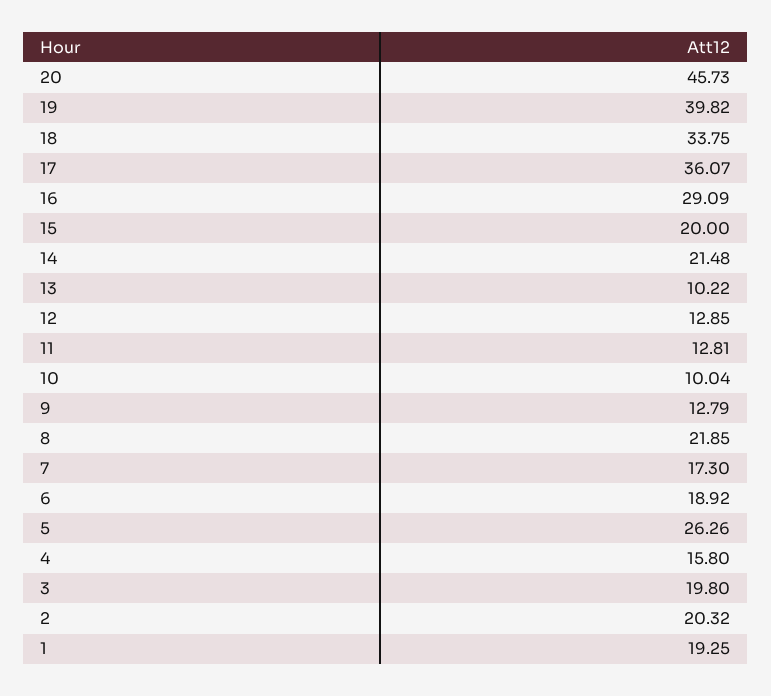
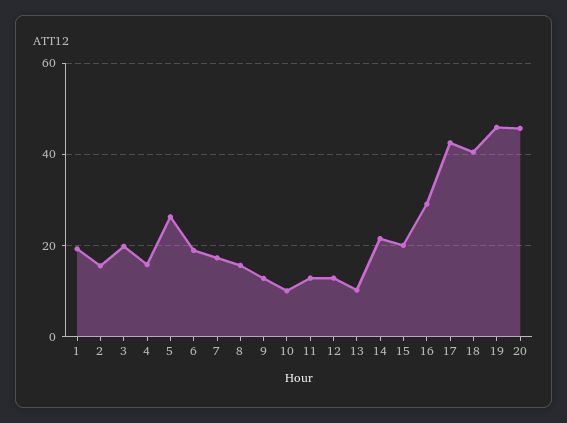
  {
    "20": 45.73,
-   "19": 39.82,
+   "19": 46,
-   "18": 33.75,
+   "18": 40,
-   "17": 36.07,
+   "17": 42,
    "16": 29.09,
    "15": 20,
    "14": 21.48,
    "13": 10.22,
    "12": 12.85,
    "11": 12.81,
    "10": 10.04,
    "9": 12.79,
-   "8": 21.85,
+   "8": 16,
    "7": 17.3,
    "6": 18.92,
    "5": 26.26,
    "4": 15.8,
    "3": 19.8,
-   "2": 20.32,
+   "2": 16,
    "1": 19.25
  }

